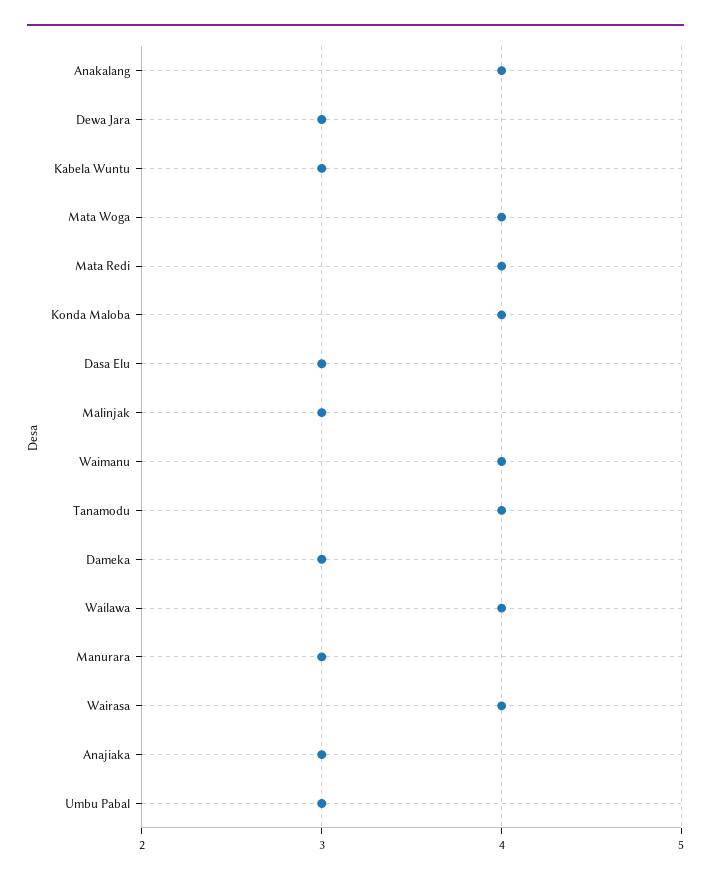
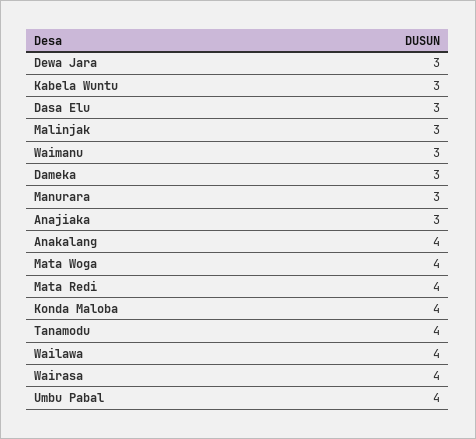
  {
    "Anakalang": 4,
    "Dewa Jara": 3,
    "Kabela Wuntu": 3,
    "Mata Woga": 4,
    "Mata Redi": 4,
    "Konda Maloba": 4,
    "Dasa Elu": 3,
    "Malinjak": 3,
-   "Waimanu": 4,
+   "Waimanu": 3,
    "Tanamodu": 4,
    "Dameka": 3,
    "Wailawa": 4,
    "Manurara": 3,
    "Wairasa": 4,
    "Anajiaka": 3,
-   "Umbu Pabal": 3
+   "Umbu Pabal": 4
  }

